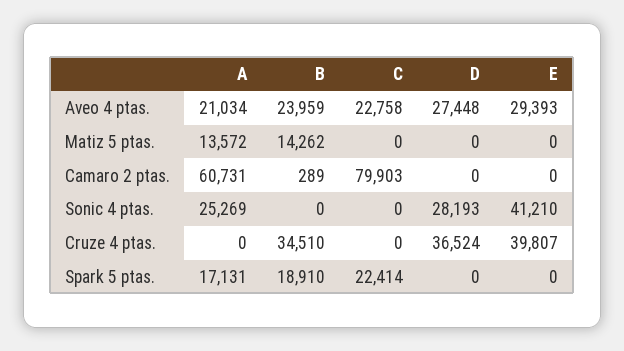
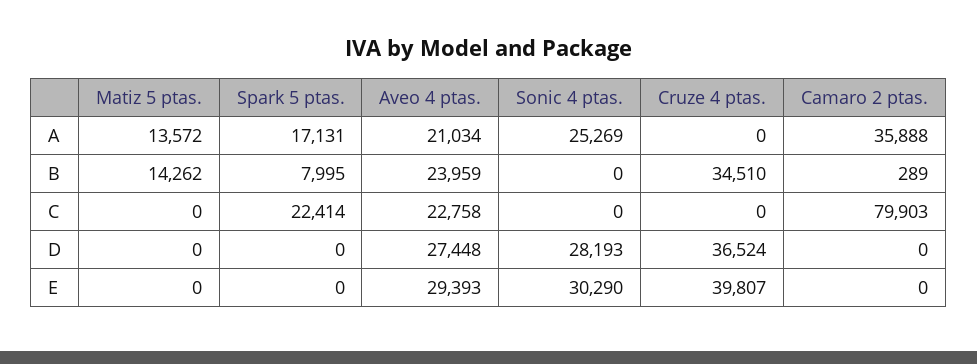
  {
    "A": {
      "Aveo 4 ptas.": 21034,
      "Matiz 5 ptas.": 13572,
-     "Camaro 2 ptas.": 60731,
+     "Camaro 2 ptas.": 35888,
      "Sonic 4 ptas.": 25269,
      "Cruze 4 ptas.": 0,
      "Spark 5 ptas.": 17131
    },
    "B": {
      "Aveo 4 ptas.": 23959,
      "Matiz 5 ptas.": 14262,
      "Camaro 2 ptas.": 289,
      "Sonic 4 ptas.": 0,
      "Cruze 4 ptas.": 34510,
-     "Spark 5 ptas.": 18910
+     "Spark 5 ptas.": 7995
    },
    "C": {
      "Aveo 4 ptas.": 22758,
      "Matiz 5 ptas.": 0,
      "Camaro 2 ptas.": 79903,
      "Sonic 4 ptas.": 0,
      "Cruze 4 ptas.": 0,
      "Spark 5 ptas.": 22414
    },
    "D": {
      "Aveo 4 ptas.": 27448,
      "Matiz 5 ptas.": 0,
      "Camaro 2 ptas.": 0,
      "Sonic 4 ptas.": 28193,
      "Cruze 4 ptas.": 36524,
      "Spark 5 ptas.": 0
    },
    "E": {
      "Aveo 4 ptas.": 29393,
      "Matiz 5 ptas.": 0,
      "Camaro 2 ptas.": 0,
-     "Sonic 4 ptas.": 41210,
+     "Sonic 4 ptas.": 30290,
      "Cruze 4 ptas.": 39807,
      "Spark 5 ptas.": 0
    }
  }

